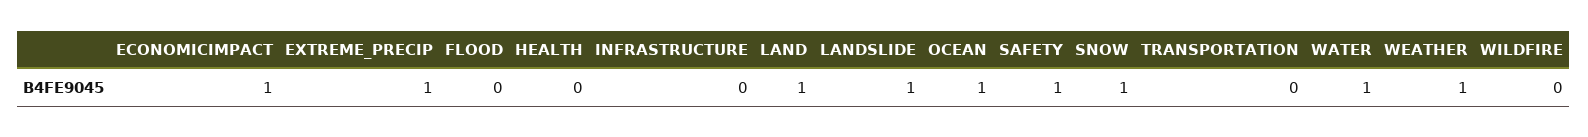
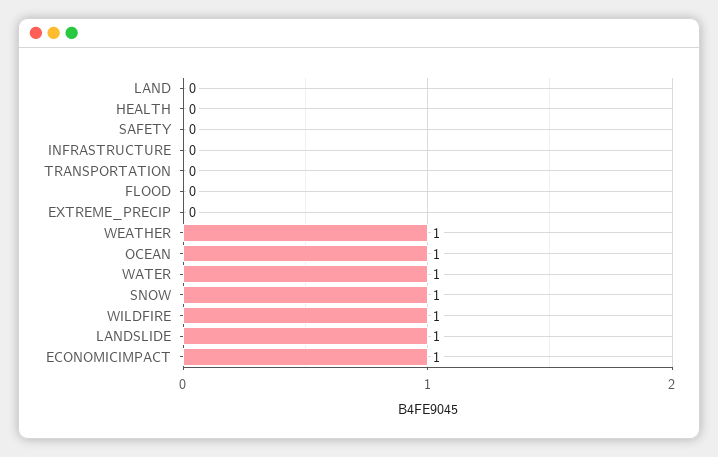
  {
    "ECONOMICIMPACT": 1,
-   "EXTREME_PRECIP": 1,
+   "EXTREME_PRECIP": 0,
    "FLOOD": 0,
    "HEALTH": 0,
    "INFRASTRUCTURE": 0,
-   "LAND": 1,
+   "LAND": 0,
    "LANDSLIDE": 1,
    "OCEAN": 1,
-   "SAFETY": 1,
+   "SAFETY": 0,
    "SNOW": 1,
    "TRANSPORTATION": 0,
    "WATER": 1,
    "WEATHER": 1,
-   "WILDFIRE": 0
+   "WILDFIRE": 1
  }

